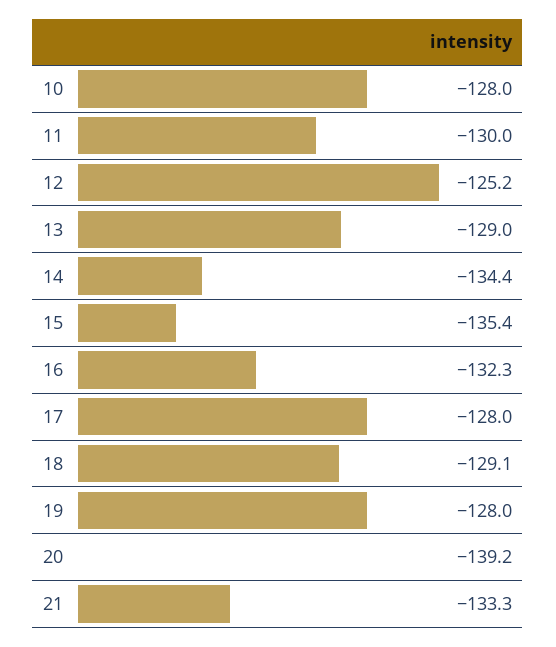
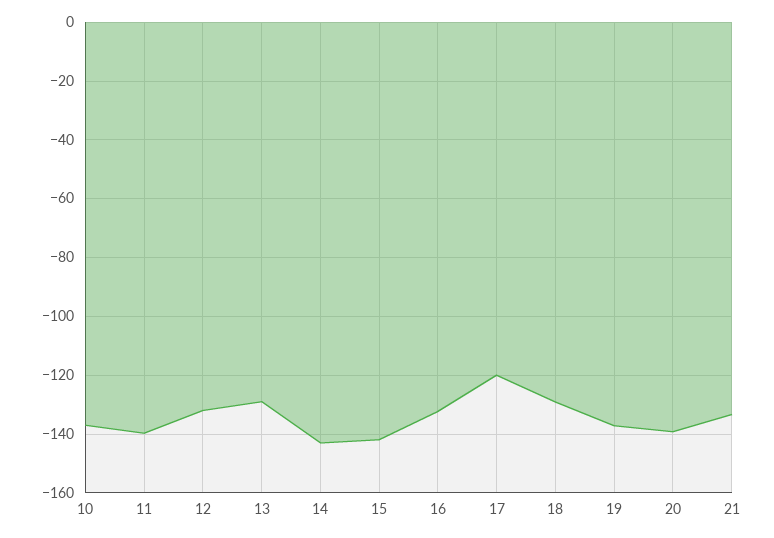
  {
-   "10": -128,
+   "10": -137.5,
-   "11": -130,
+   "11": -140,
-   "12": -125.2,
+   "12": -132.5,
    "13": -129,
-   "14": -134.4,
+   "14": -142.5,
-   "15": -135.4,
+   "15": -142.5,
    "16": -132.3,
-   "17": -128,
+   "17": -120,
    "18": -129.1,
-   "19": -128,
+   "19": -137.5,
    "20": -139.2,
    "21": -133.3
  }

